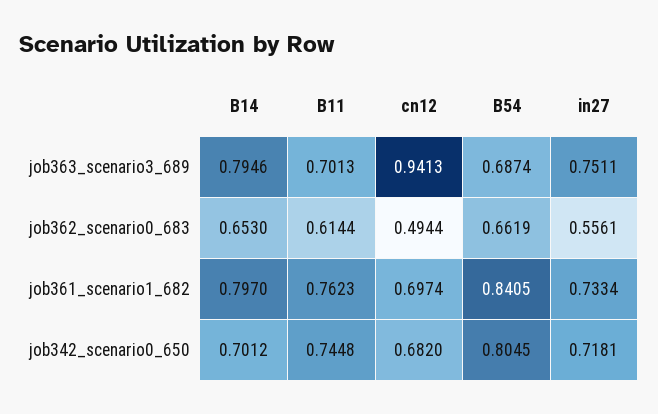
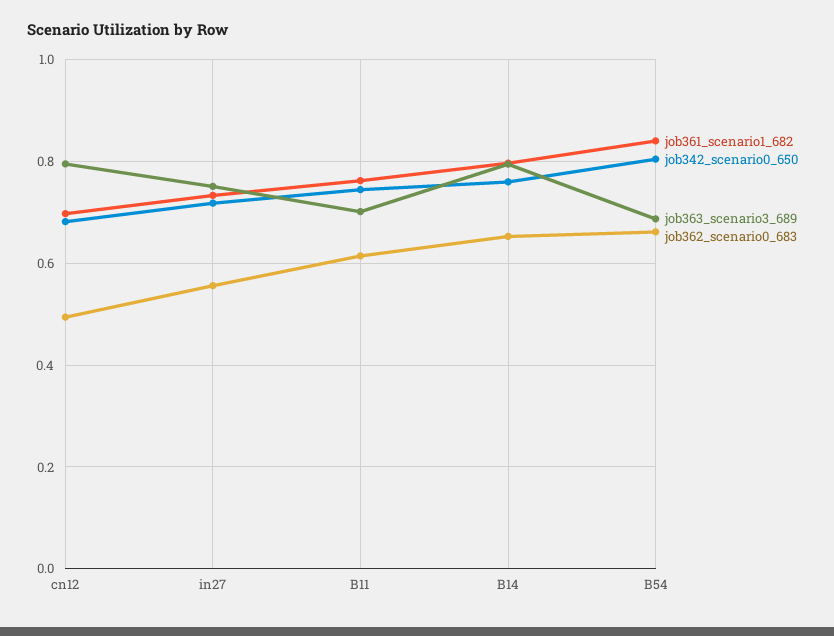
  {
    "job363_scenario3_689": {
      "B14": 0.7946,
      "B11": 0.7013,
-     "cn12": 0.9413,
+     "cn12": 0.8,
      "B54": 0.6874,
      "in27": 0.7511
    },
    "job362_scenario0_683": {
      "B14": 0.653,
      "B11": 0.6144,
      "cn12": 0.4944,
      "B54": 0.6619,
      "in27": 0.5561
    },
    "job361_scenario1_682": {
      "B14": 0.797,
      "B11": 0.7623,
      "cn12": 0.6974,
      "B54": 0.8405,
      "in27": 0.7334
    },
    "job342_scenario0_650": {
-     "B14": 0.7012,
+     "B14": 0.76,
      "B11": 0.7448,
      "cn12": 0.682,
      "B54": 0.8045,
      "in27": 0.7181
    }
  }

